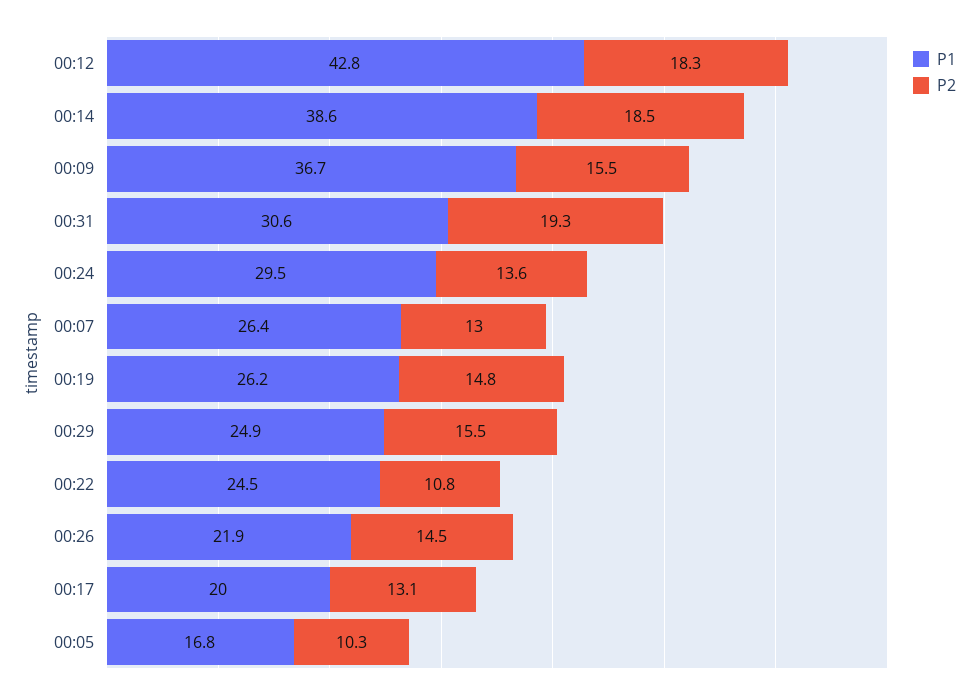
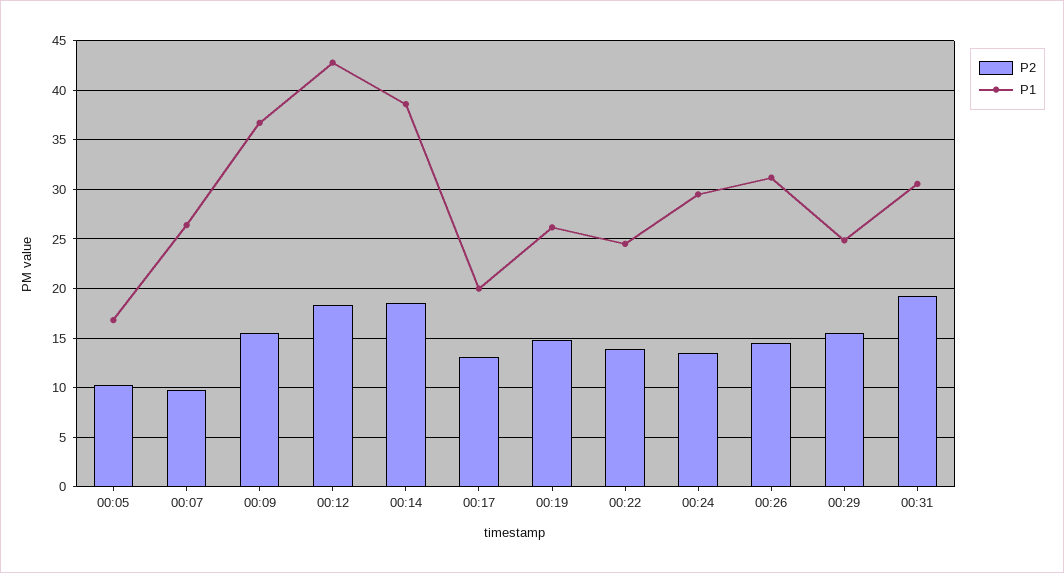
  {
    "P1": {
      "00:12": 42.8,
      "00:14": 38.6,
      "00:09": 36.7,
      "00:31": 30.6,
      "00:24": 29.5,
      "00:07": 26.4,
      "00:19": 26.2,
      "00:29": 24.9,
      "00:22": 24.5,
-     "00:26": 21.9,
+     "00:26": 31,
      "00:17": 20,
      "00:05": 16.8
    },
    "P2": {
      "00:12": 18.3,
      "00:14": 18.5,
      "00:09": 15.5,
      "00:31": 19.3,
      "00:24": 13.6,
-     "00:07": 13,
+     "00:07": 10,
      "00:19": 14.8,
      "00:29": 15.5,
-     "00:22": 10.8,
+     "00:22": 14,
      "00:26": 14.5,
      "00:17": 13.1,
      "00:05": 10.3
    }
  }

